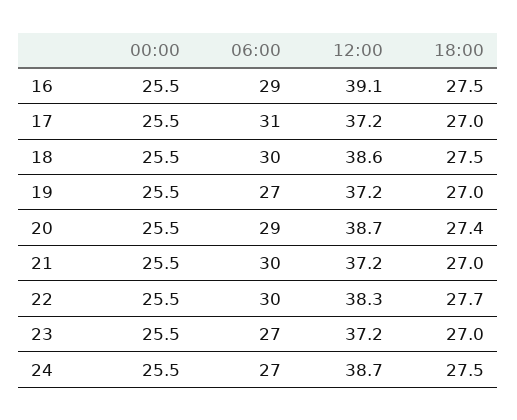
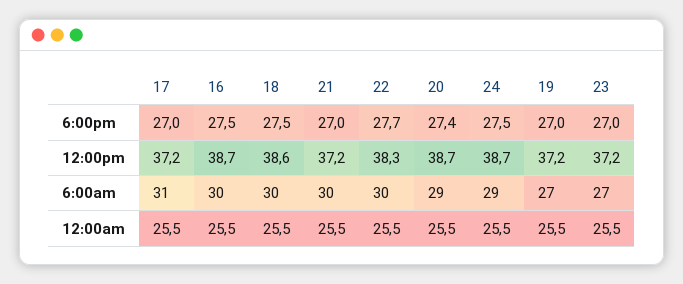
  {
    "00:00": {
      "16": 25.5,
      "17": 25.5,
      "18": 25.5,
      "19": 25.5,
      "20": 25.5,
      "21": 25.5,
      "22": 25.5,
      "23": 25.5,
      "24": 25.5
    },
    "06:00": {
-     "16": 29,
+     "16": 30,
      "17": 31,
      "18": 30,
      "19": 27,
      "20": 29,
      "21": 30,
      "22": 30,
      "23": 27,
-     "24": 27
+     "24": 29
    },
    "12:00": {
-     "16": 39.1,
+     "16": 38.7,
      "17": 37.2,
      "18": 38.6,
      "19": 37.2,
      "20": 38.7,
      "21": 37.2,
      "22": 38.3,
      "23": 37.2,
      "24": 38.7
    },
    "18:00": {
      "16": 27.5,
      "17": 27,
      "18": 27.5,
      "19": 27,
      "20": 27.4,
      "21": 27,
      "22": 27.7,
      "23": 27,
      "24": 27.5
    }
  }

